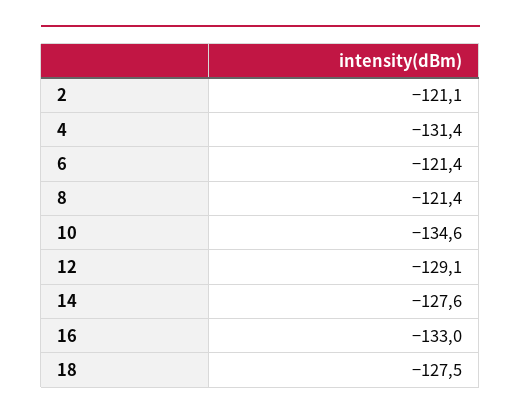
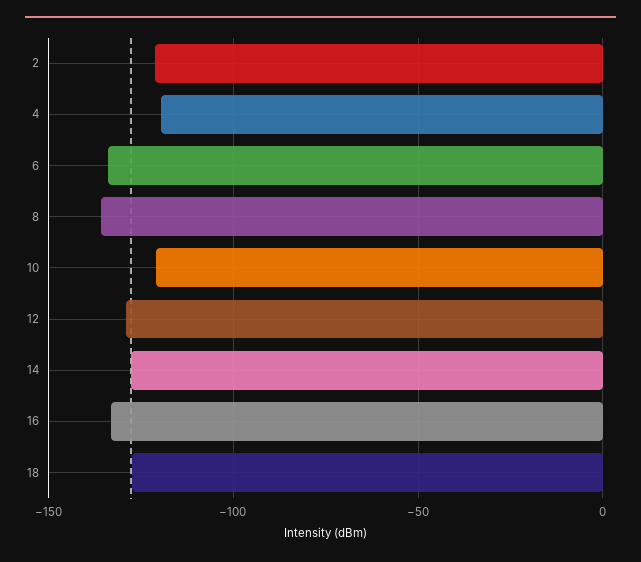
  {
    "2": -121.1,
-   "4": -131.4,
+   "4": -120,
-   "6": -121.4,
+   "6": -135,
-   "8": -121.4,
+   "8": -135,
-   "10": -134.6,
+   "10": -120,
    "12": -129.1,
    "14": -127.6,
    "16": -133,
    "18": -127.5
  }

